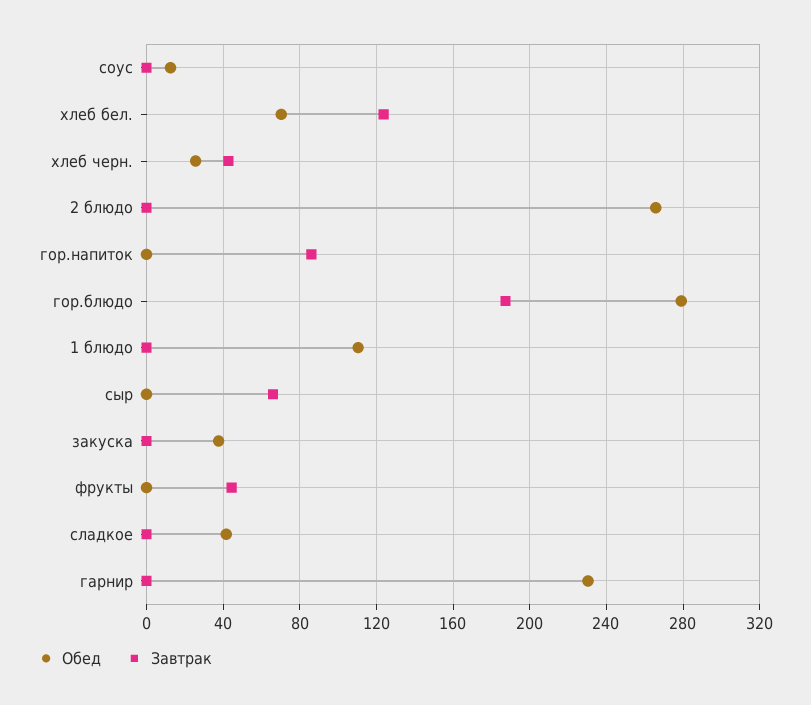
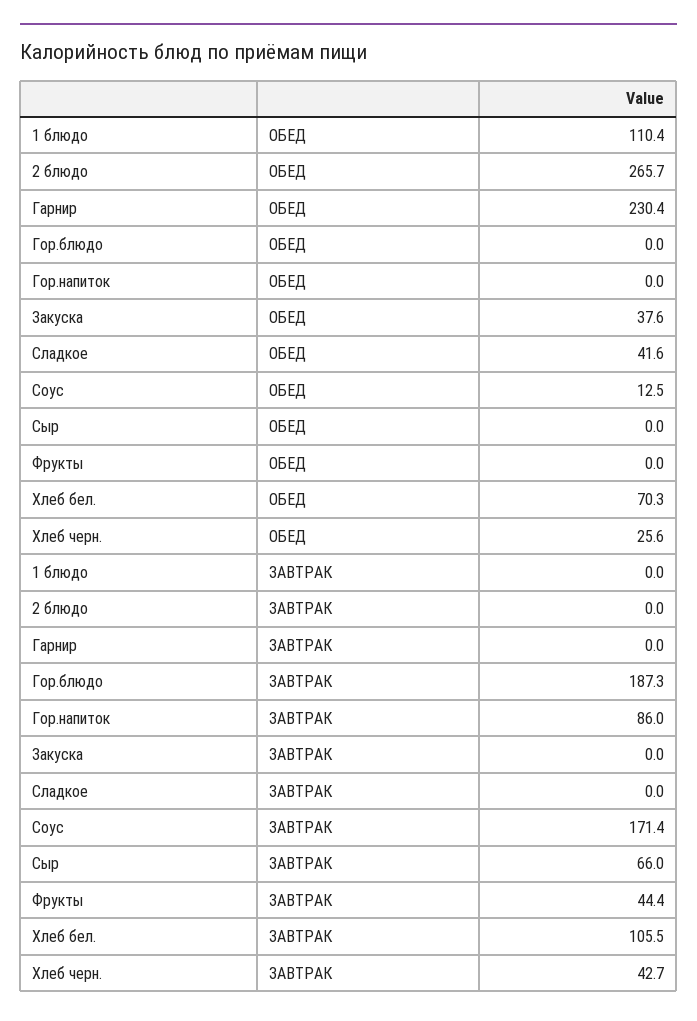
  {
    "Обед": {
      "соус": 12.5,
      "хлеб бел.": 70.3,
      "хлеб черн.": 25.6,
      "2 блюдо": 265.7,
      "гор.напиток": 0,
-     "гор.блюдо": 280,
+     "гор.блюдо": 0,
      "1 блюдо": 110.4,
      "сыр": 0,
      "закуска": 37.6,
      "фрукты": 0,
      "сладкое": 41.6,
      "гарнир": 230.4
    },
    "Завтрак": {
-     "соус": 0,
+     "соус": 171.4,
-     "хлеб бел.": 125,
+     "хлеб бел.": 105.5,
      "хлеб черн.": 42.7,
      "2 блюдо": 0,
      "гор.напиток": 86,
      "гор.блюдо": 187.3,
      "1 блюдо": 0,
      "сыр": 66,
      "закуска": 0,
      "фрукты": 44.4,
      "сладкое": 0,
      "гарнир": 0
    }
  }

